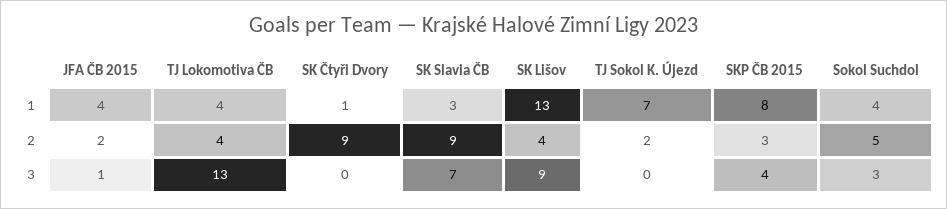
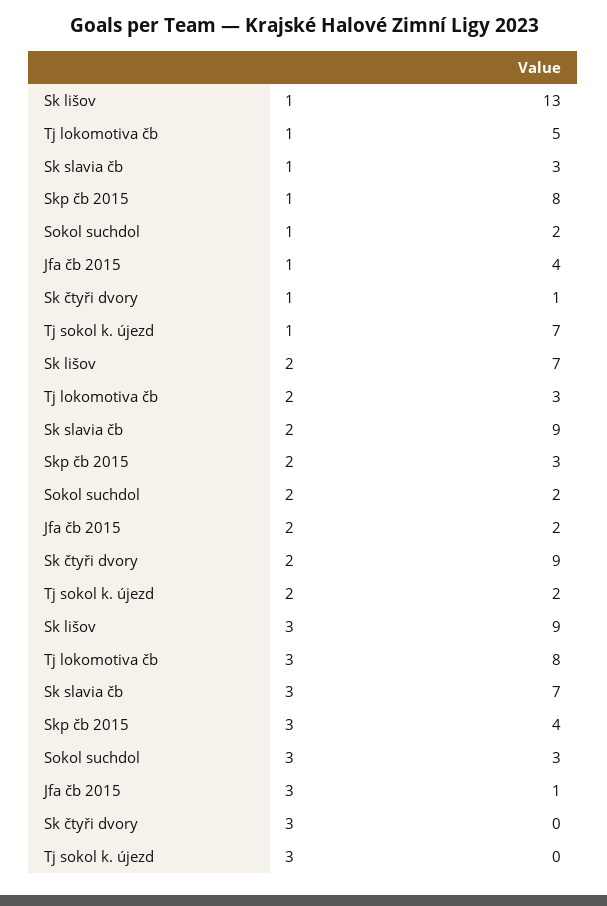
  {
    "JFA ČB 2015": {
      "1": 4,
      "2": 2,
      "3": 1
    },
    "TJ Lokomotiva ČB": {
-     "1": 4,
+     "1": 5,
-     "2": 4,
+     "2": 3,
-     "3": 13
+     "3": 8
    },
    "SK Čtyři Dvory": {
      "1": 1,
      "2": 9,
      "3": 0
    },
    "SK Slavia ČB": {
      "1": 3,
      "2": 9,
      "3": 7
    },
    "SK Lišov": {
      "1": 13,
-     "2": 4,
+     "2": 7,
      "3": 9
    },
    "TJ Sokol K. Újezd": {
      "1": 7,
      "2": 2,
      "3": 0
    },
    "SKP ČB 2015": {
      "1": 8,
      "2": 3,
      "3": 4
    },
    "Sokol Suchdol": {
-     "1": 4,
+     "1": 2,
-     "2": 5,
+     "2": 2,
      "3": 3
    }
  }

